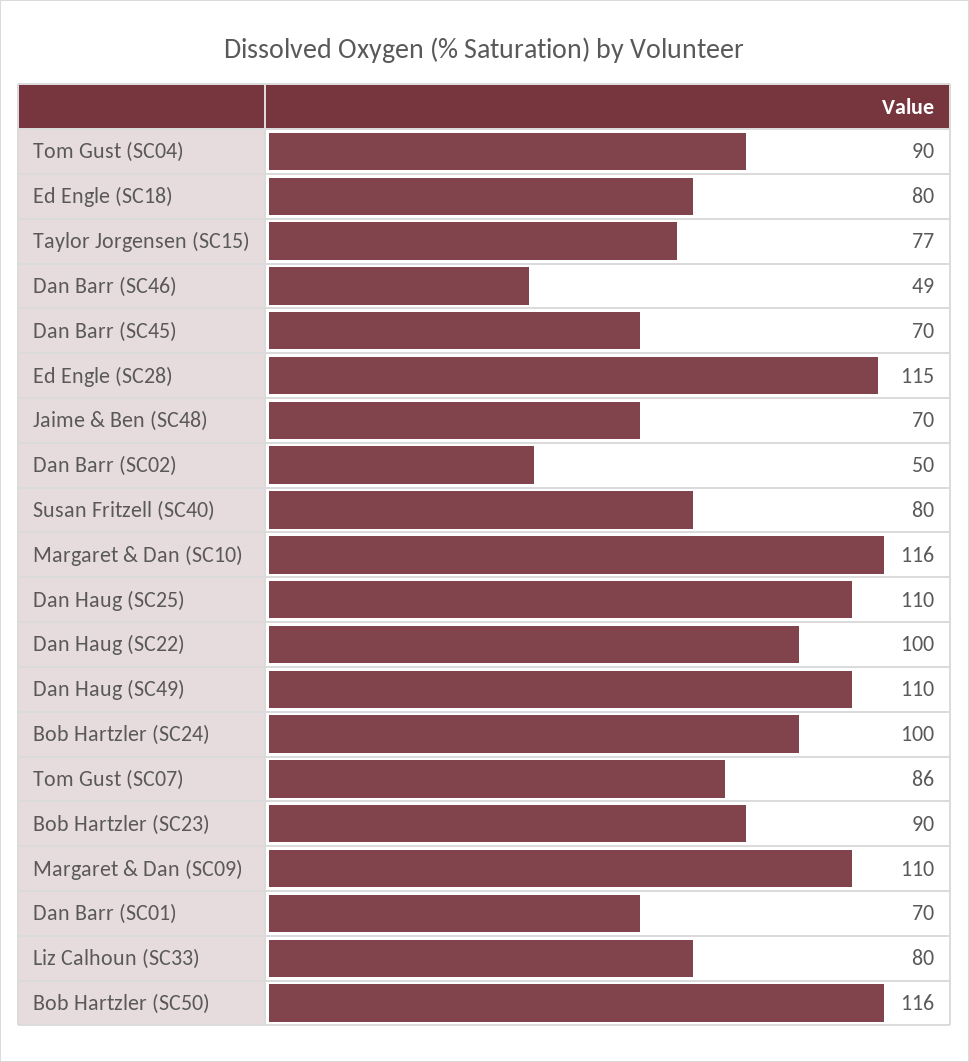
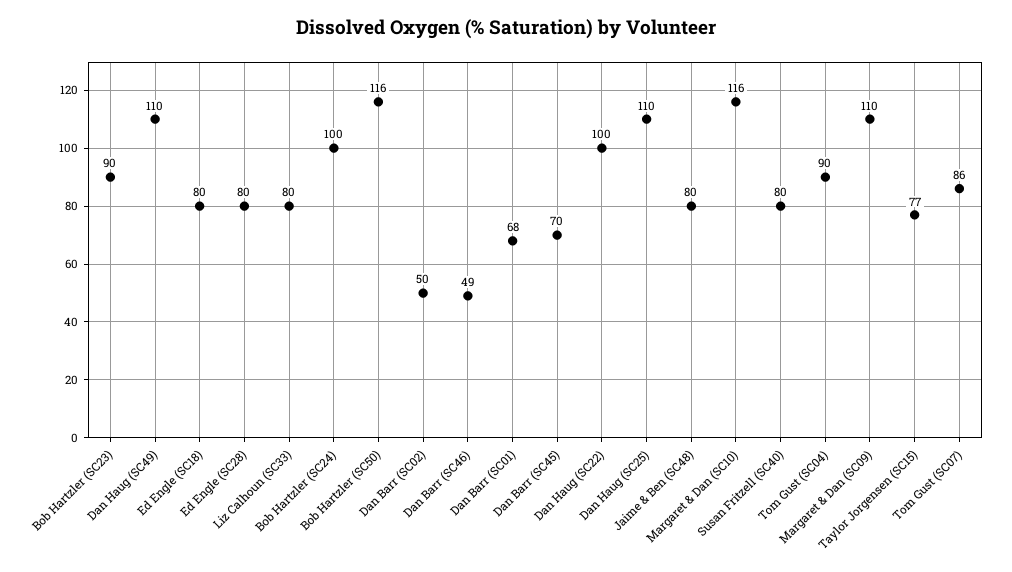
  {
    "Tom Gust (SC04)": 90,
    "Ed Engle (SC18)": 80,
    "Taylor Jorgensen (SC15)": 77,
    "Dan Barr (SC46)": 49,
    "Dan Barr (SC45)": 70,
-   "Ed Engle (SC28)": 115,
+   "Ed Engle (SC28)": 80,
-   "Jaime & Ben (SC48)": 70,
+   "Jaime & Ben (SC48)": 80,
    "Dan Barr (SC02)": 50,
    "Susan Fritzell (SC40)": 80,
    "Margaret & Dan (SC10)": 116,
    "Dan Haug (SC25)": 110,
    "Dan Haug (SC22)": 100,
    "Dan Haug (SC49)": 110,
    "Bob Hartzler (SC24)": 100,
    "Tom Gust (SC07)": 86,
    "Bob Hartzler (SC23)": 90,
    "Margaret & Dan (SC09)": 110,
-   "Dan Barr (SC01)": 70,
+   "Dan Barr (SC01)": 68,
    "Liz Calhoun (SC33)": 80,
    "Bob Hartzler (SC50)": 116
  }

